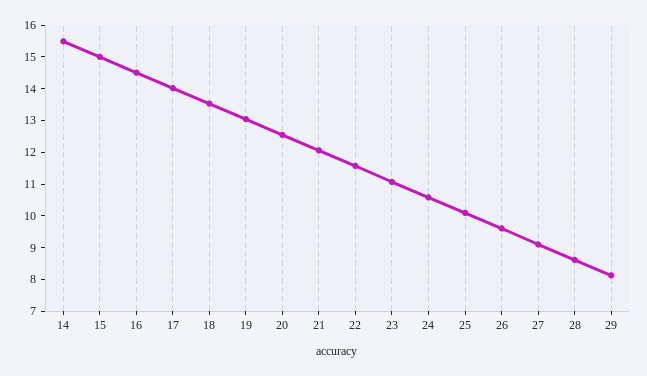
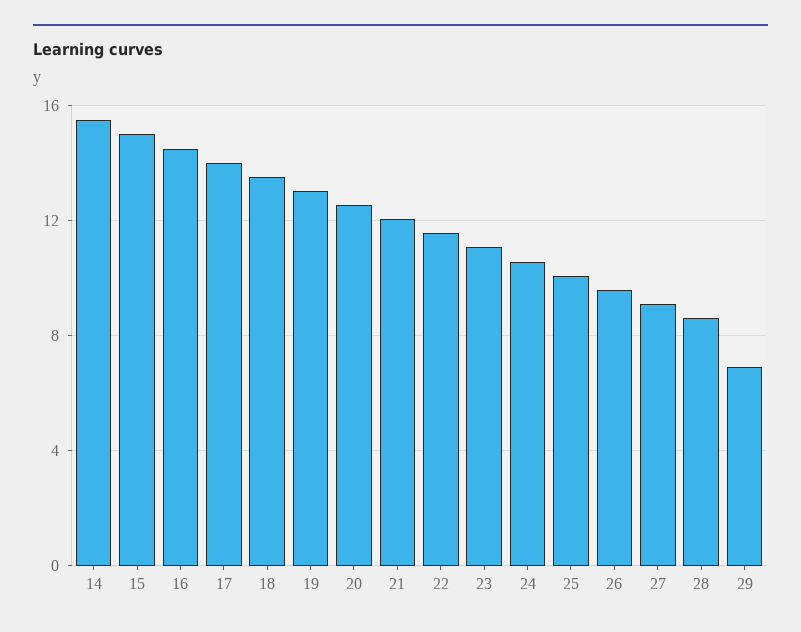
  {
    "14": 15.5,
    "15": 15,
    "16": 14.5,
    "17": 14,
    "18": 13.5,
    "19": 13,
    "20": 12.5,
    "21": 12,
    "22": 11.5,
    "23": 11,
    "24": 10.5,
    "25": 10,
    "26": 9.5,
    "27": 9,
    "28": 8.5,
-   "29": 8
+   "29": 7
  }

